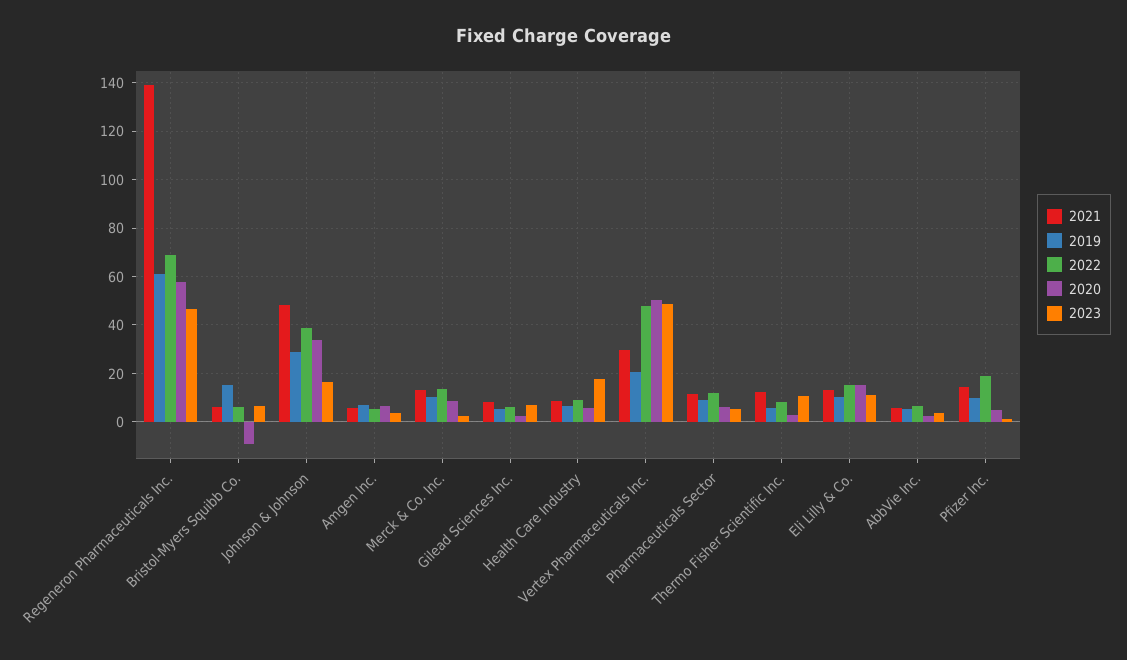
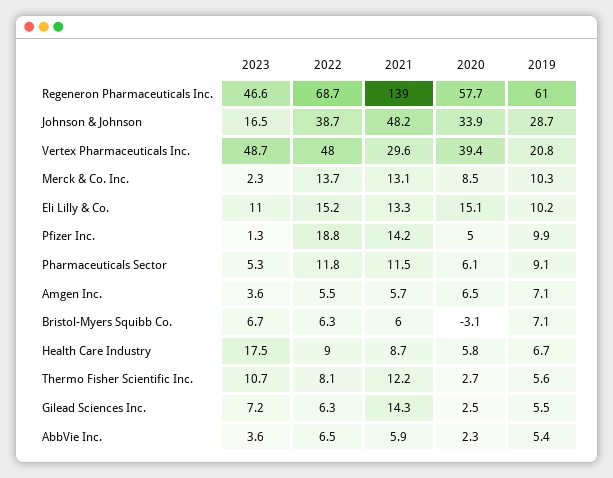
  {
    "2021": {
      "Regeneron Pharmaceuticals Inc.": 139,
      "Bristol-Myers Squibb Co.": 6,
      "Johnson & Johnson": 48.2,
      "Amgen Inc.": 5.7,
      "Merck & Co. Inc.": 13.1,
-     "Gilead Sciences Inc.": 7.5,
+     "Gilead Sciences Inc.": 14.3,
      "Health Care Industry": 8.7,
      "Vertex Pharmaceuticals Inc.": 29.6,
      "Pharmaceuticals Sector": 11.5,
      "Thermo Fisher Scientific Inc.": 12.2,
      "Eli Lilly & Co.": 13.3,
      "AbbVie Inc.": 5.9,
      "Pfizer Inc.": 14.2
    },
    "2019": {
      "Regeneron Pharmaceuticals Inc.": 61,
-     "Bristol-Myers Squibb Co.": 15,
+     "Bristol-Myers Squibb Co.": 7.1,
      "Johnson & Johnson": 28.7,
      "Amgen Inc.": 7.1,
      "Merck & Co. Inc.": 10.3,
      "Gilead Sciences Inc.": 5.5,
      "Health Care Industry": 6.7,
      "Vertex Pharmaceuticals Inc.": 20.8,
      "Pharmaceuticals Sector": 9.1,
      "Thermo Fisher Scientific Inc.": 5.6,
      "Eli Lilly & Co.": 10.2,
      "AbbVie Inc.": 5.4,
      "Pfizer Inc.": 9.9
    },
    "2022": {
      "Regeneron Pharmaceuticals Inc.": 68.7,
      "Bristol-Myers Squibb Co.": 6.3,
      "Johnson & Johnson": 38.7,
      "Amgen Inc.": 5.5,
      "Merck & Co. Inc.": 13.7,
      "Gilead Sciences Inc.": 6.3,
      "Health Care Industry": 9,
      "Vertex Pharmaceuticals Inc.": 48,
      "Pharmaceuticals Sector": 11.8,
      "Thermo Fisher Scientific Inc.": 8.1,
      "Eli Lilly & Co.": 15.2,
      "AbbVie Inc.": 6.5,
      "Pfizer Inc.": 18.8
    },
    "2020": {
      "Regeneron Pharmaceuticals Inc.": 57.7,
-     "Bristol-Myers Squibb Co.": -10,
+     "Bristol-Myers Squibb Co.": -3.1,
      "Johnson & Johnson": 33.9,
      "Amgen Inc.": 6.5,
      "Merck & Co. Inc.": 8.5,
      "Gilead Sciences Inc.": 2.5,
      "Health Care Industry": 5.8,
-     "Vertex Pharmaceuticals Inc.": 50,
+     "Vertex Pharmaceuticals Inc.": 39.4,
      "Pharmaceuticals Sector": 6.1,
      "Thermo Fisher Scientific Inc.": 2.7,
      "Eli Lilly & Co.": 15.1,
      "AbbVie Inc.": 2.3,
      "Pfizer Inc.": 5
    },
    "2023": {
      "Regeneron Pharmaceuticals Inc.": 46.6,
      "Bristol-Myers Squibb Co.": 6.7,
      "Johnson & Johnson": 16.5,
      "Amgen Inc.": 3.6,
      "Merck & Co. Inc.": 2.3,
      "Gilead Sciences Inc.": 7.2,
      "Health Care Industry": 17.5,
      "Vertex Pharmaceuticals Inc.": 48.7,
      "Pharmaceuticals Sector": 5.3,
      "Thermo Fisher Scientific Inc.": 10.7,
      "Eli Lilly & Co.": 11,
      "AbbVie Inc.": 3.6,
      "Pfizer Inc.": 1.3
    }
  }

